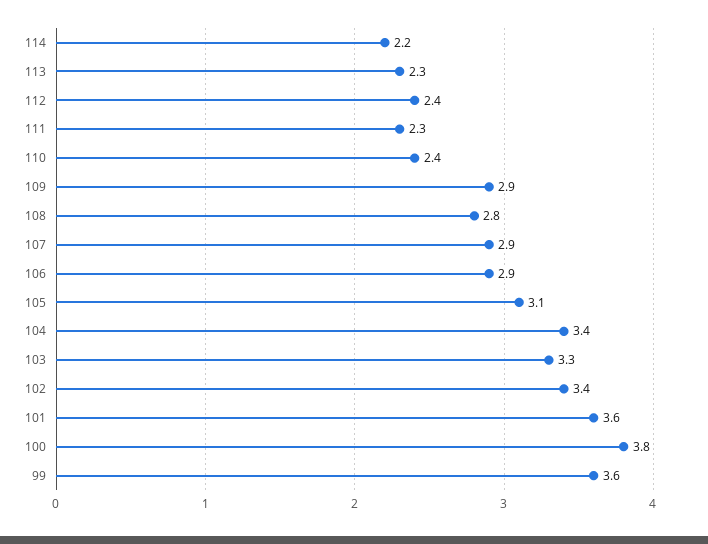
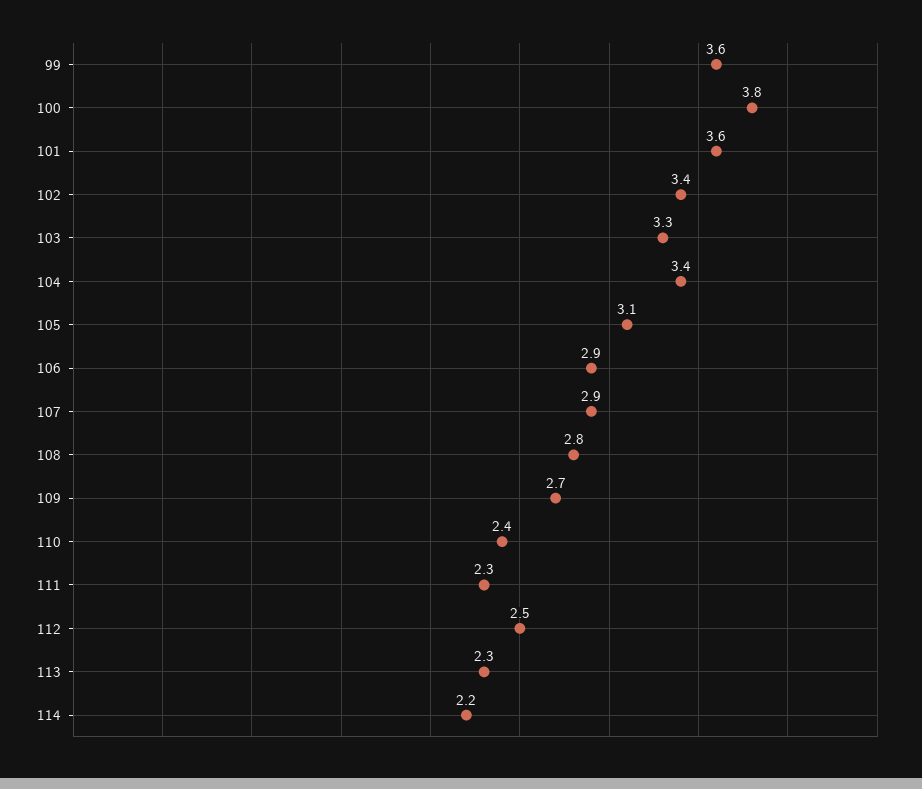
  {
    "114": 2.2,
    "113": 2.3,
-   "112": 2.4,
+   "112": 2.5,
    "111": 2.3,
    "110": 2.4,
-   "109": 2.9,
+   "109": 2.7,
    "108": 2.8,
    "107": 2.9,
    "106": 2.9,
    "105": 3.1,
    "104": 3.4,
    "103": 3.3,
    "102": 3.4,
    "101": 3.6,
    "100": 3.8,
    "99": 3.6
  }

